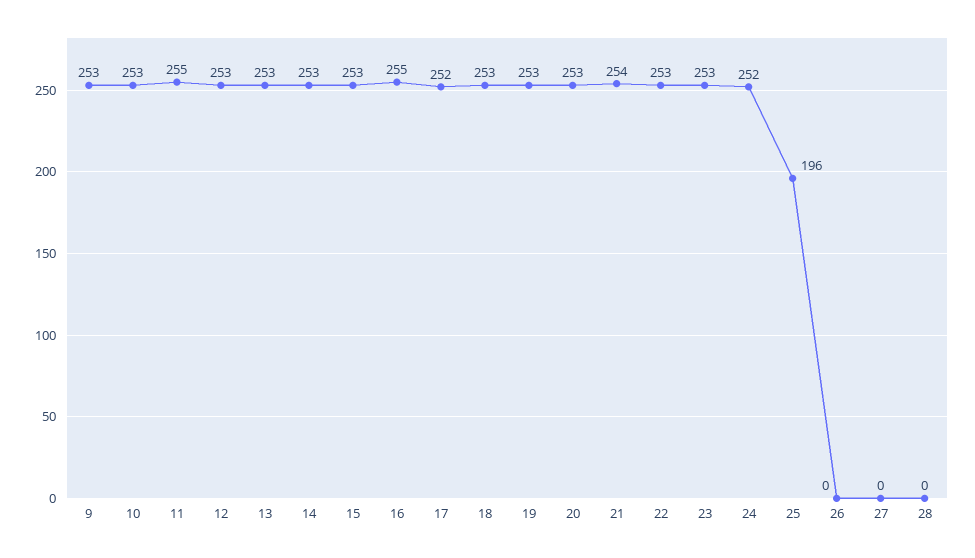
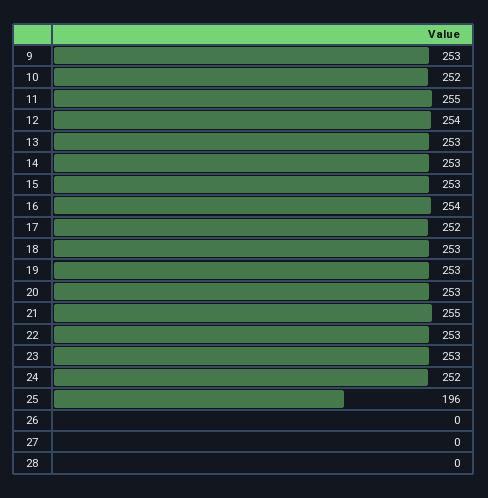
  {
    "9": 253,
-   "10": 253,
+   "10": 252,
    "11": 255,
-   "12": 253,
+   "12": 254,
    "13": 253,
    "14": 253,
    "15": 253,
-   "16": 255,
+   "16": 254,
    "17": 252,
    "18": 253,
    "19": 253,
    "20": 253,
-   "21": 254,
+   "21": 255,
    "22": 253,
    "23": 253,
    "24": 252,
    "25": 196,
    "26": 0,
    "27": 0,
    "28": 0
  }

